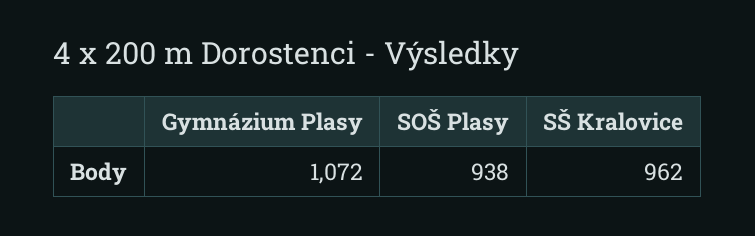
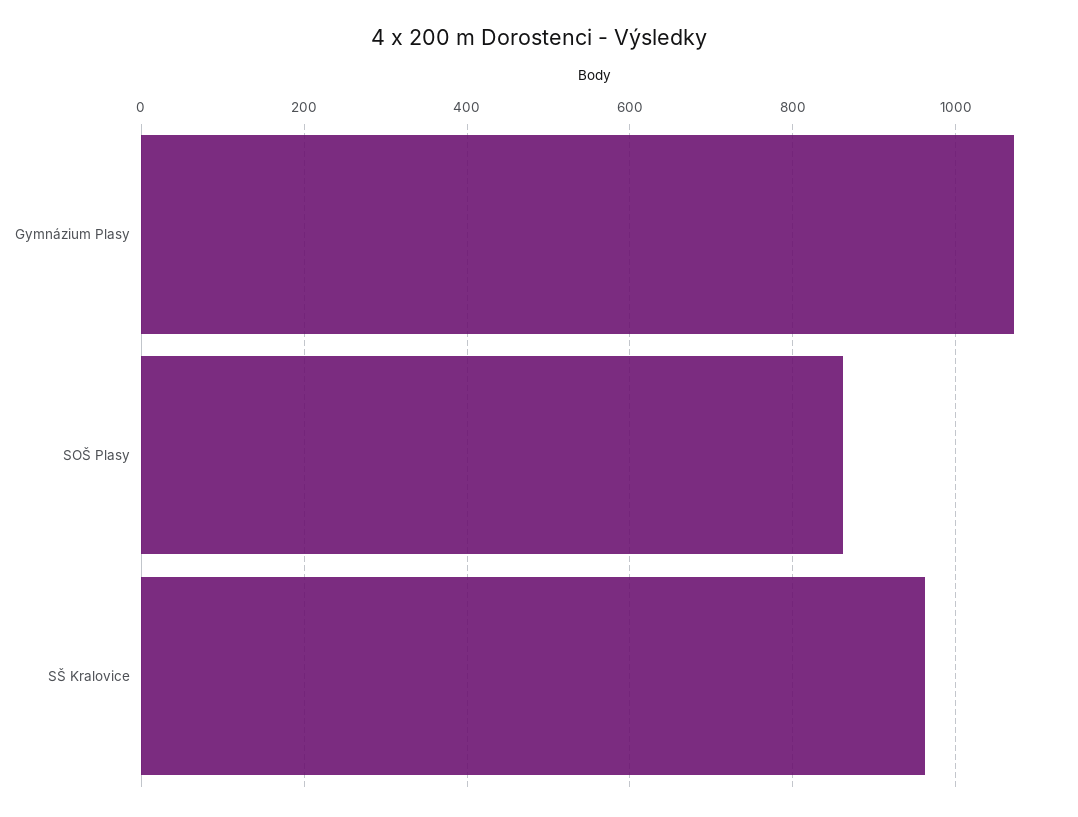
  {
    "Gymnázium Plasy": 1072,
-   "SOŠ Plasy": 938,
+   "SOŠ Plasy": 860,
    "SŠ Kralovice": 962
  }

